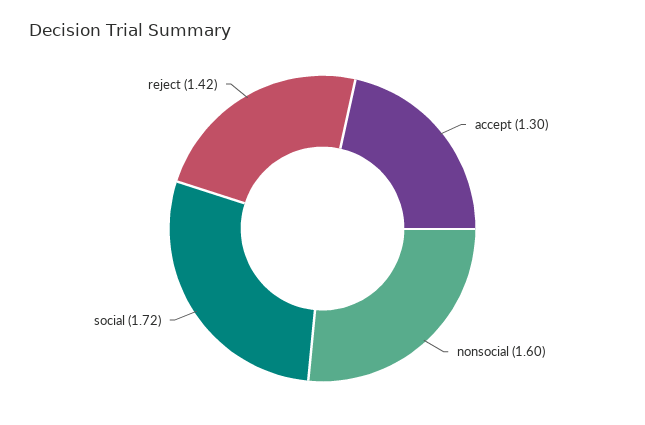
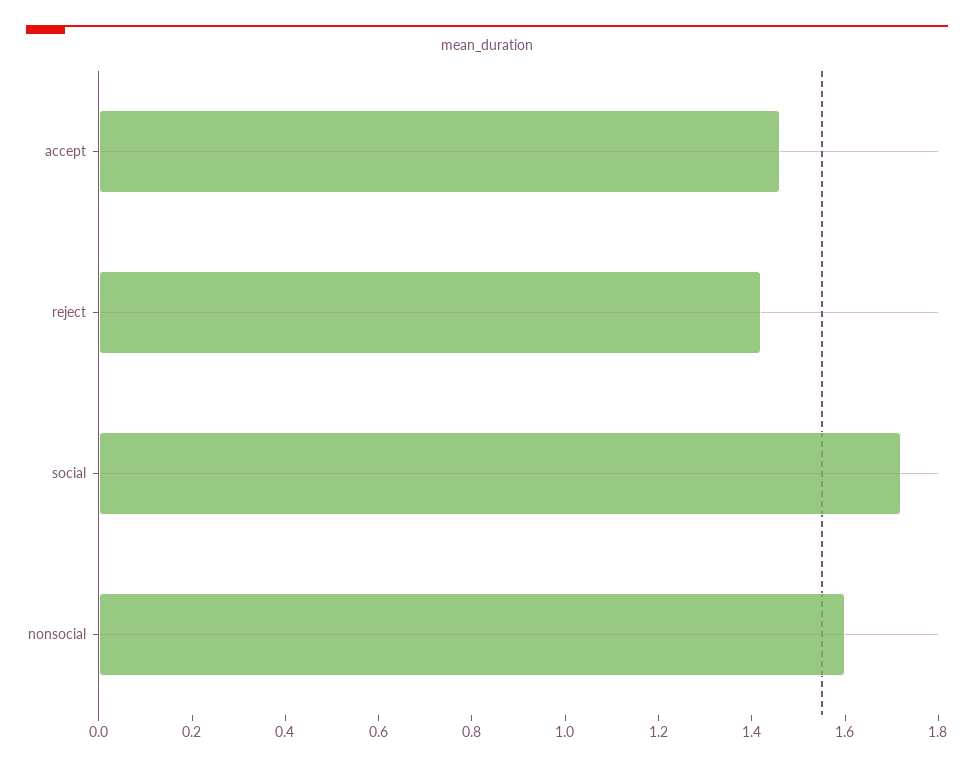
  {
-   "accept": 1.3,
+   "accept": 1.45,
    "nonsocial": 1.6,
    "social": 1.72,
    "reject": 1.42
  }

